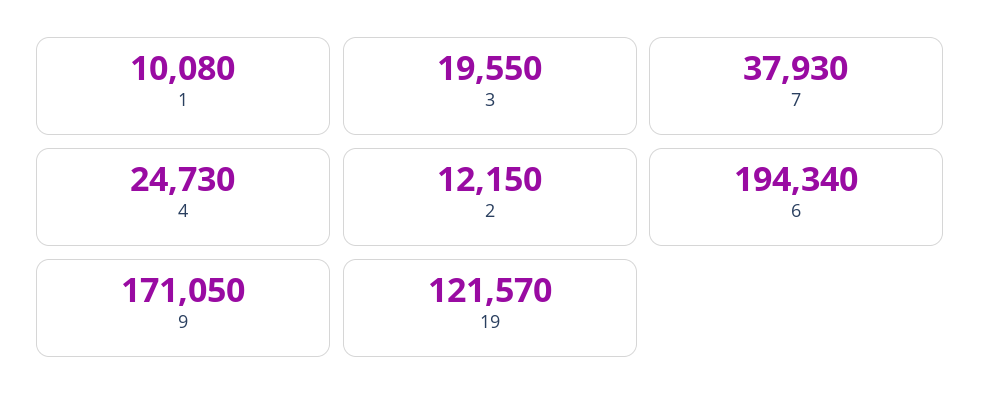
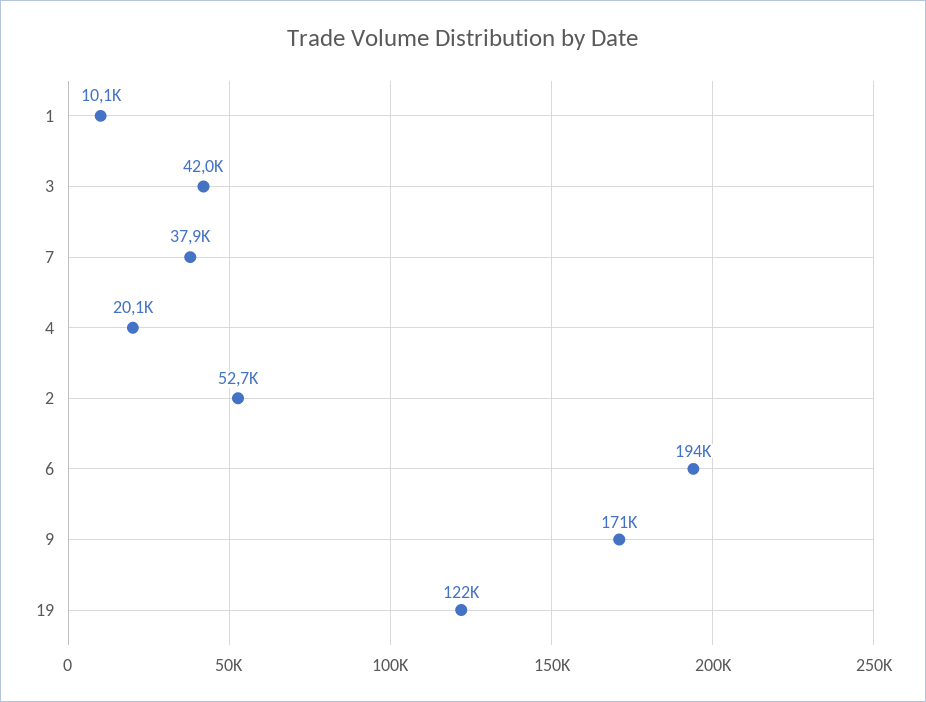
  {
    "1": 10080,
-   "3": 19550,
+   "3": 42000,
    "7": 37930,
-   "4": 24730,
+   "4": 20100,
-   "2": 12150,
+   "2": 52700,
    "6": 194340,
    "9": 171050,
    "19": 121570
  }

